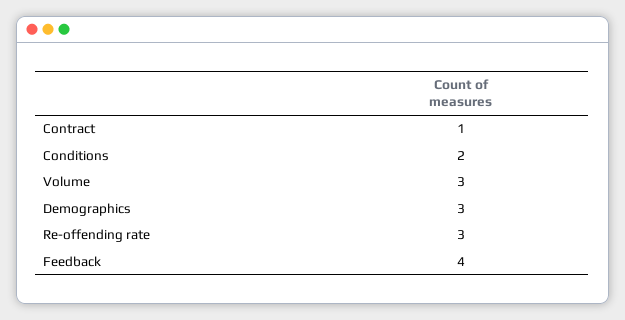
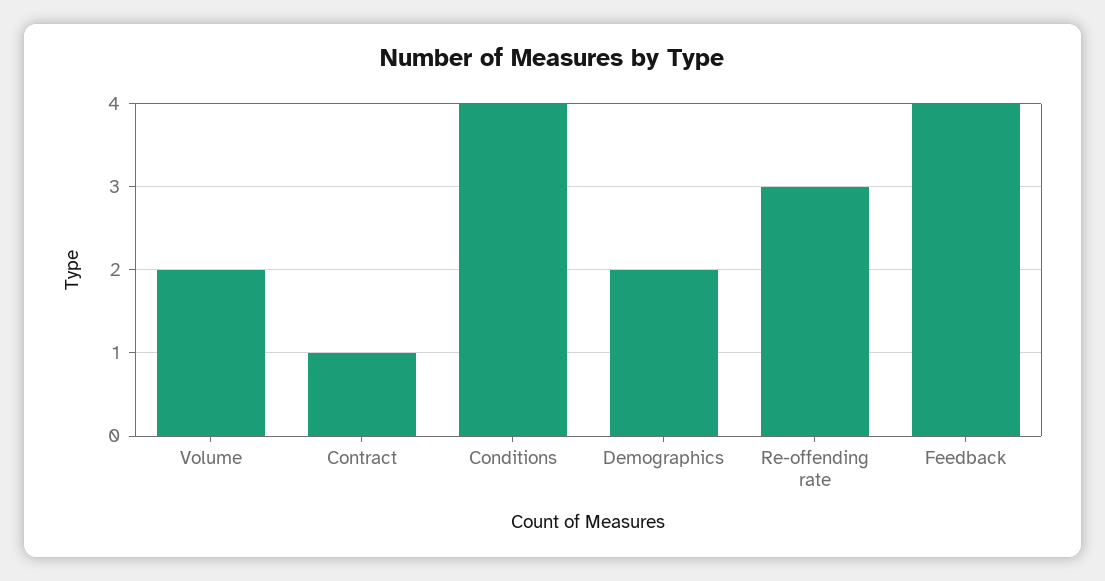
  {
    "Contract": 1,
-   "Conditions": 2,
+   "Conditions": 4,
-   "Volume": 3,
+   "Volume": 2,
-   "Demographics": 3,
+   "Demographics": 2,
    "Re-offending rate": 3,
    "Feedback": 4
  }

